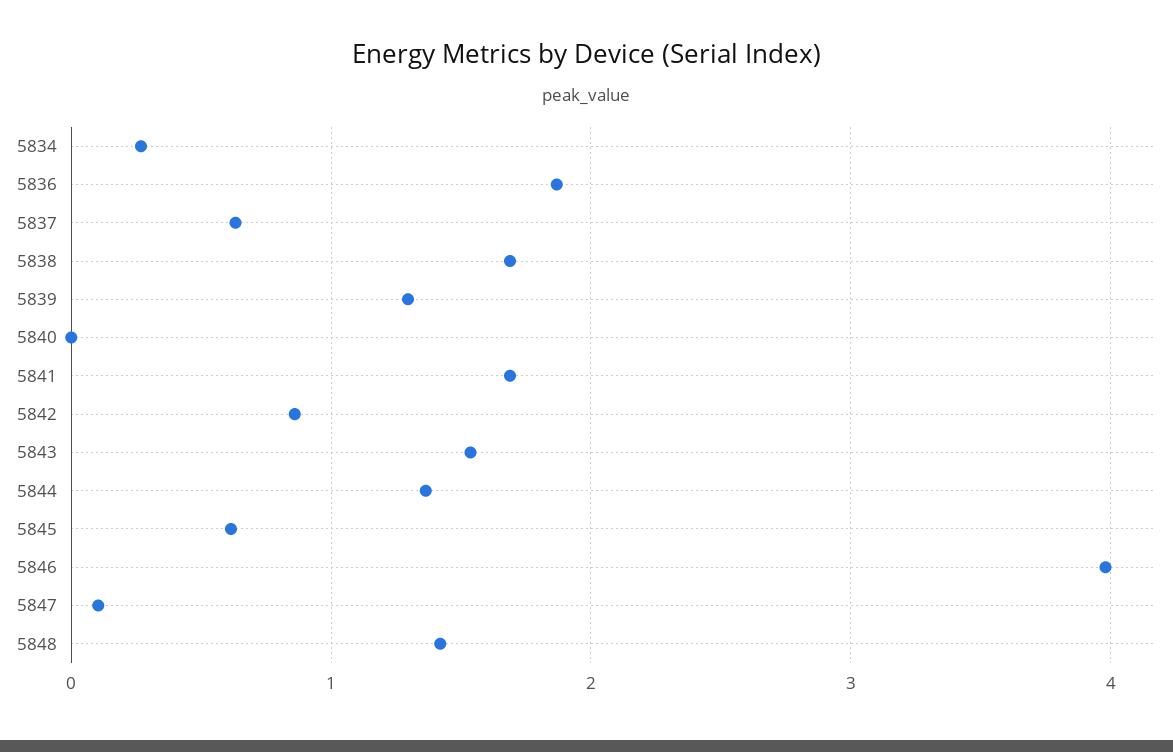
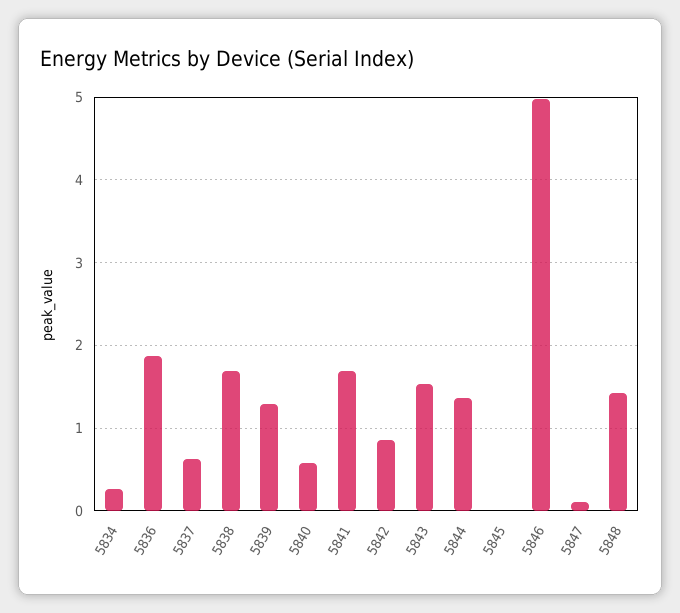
  {
    "5834": 0.3,
    "5836": 1.9,
    "5837": 0.6,
    "5838": 1.7,
    "5839": 1.3,
-   "5840": 0,
+   "5840": 0.6,
    "5841": 1.7,
    "5842": 0.9,
    "5843": 1.5,
    "5844": 1.4,
-   "5845": 0.6,
+   "5845": 0,
-   "5846": 4,
+   "5846": 5,
    "5847": 0.1,
    "5848": 1.4
  }

